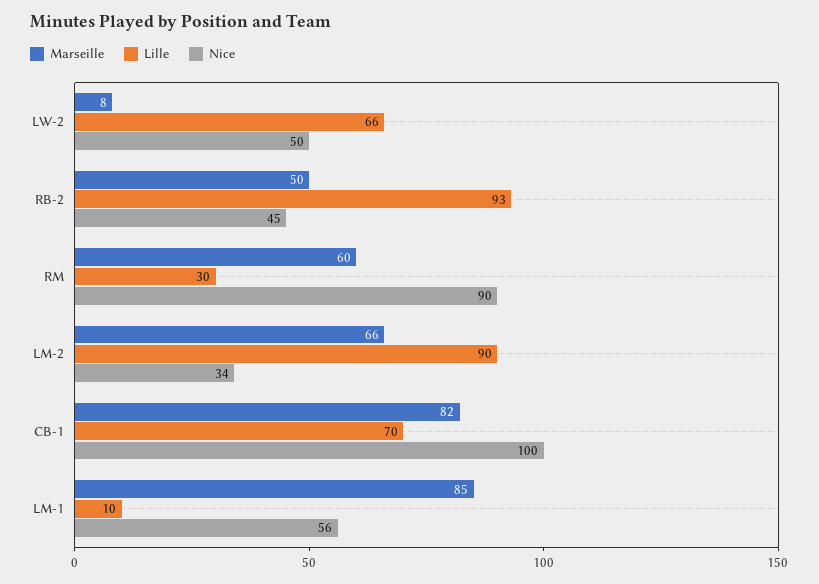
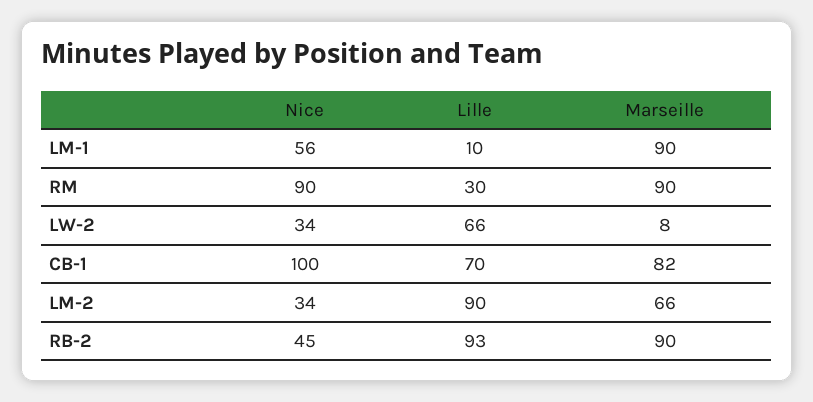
  {
    "Marseille": {
      "LW-2": 8,
-     "RB-2": 50,
+     "RB-2": 90,
-     "RM": 60,
+     "RM": 90,
      "LM-2": 66,
      "CB-1": 82,
-     "LM-1": 85
+     "LM-1": 90
    },
    "Lille": {
      "LW-2": 66,
      "RB-2": 93,
      "RM": 30,
      "LM-2": 90,
      "CB-1": 70,
      "LM-1": 10
    },
    "Nice": {
-     "LW-2": 50,
+     "LW-2": 34,
      "RB-2": 45,
      "RM": 90,
      "LM-2": 34,
      "CB-1": 100,
      "LM-1": 56
    }
  }

